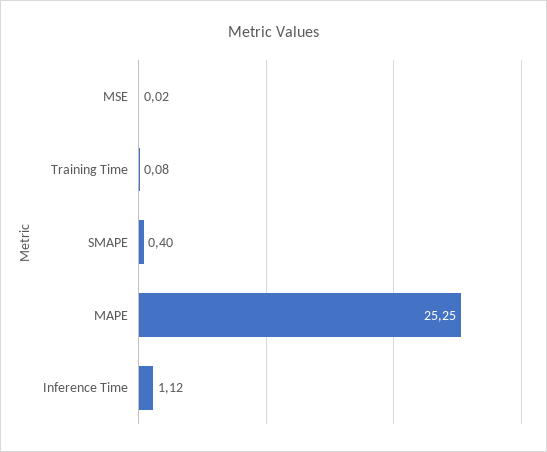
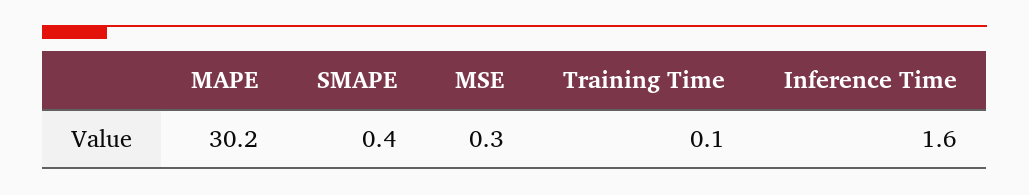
  {
-   "MSE": 0.02,
+   "MSE": 0.3,
    "Training Time": 0.08,
    "SMAPE": 0.4,
-   "MAPE": 25.25,
+   "MAPE": 30.2,
-   "Inference Time": 1.12
+   "Inference Time": 1.6
  }

